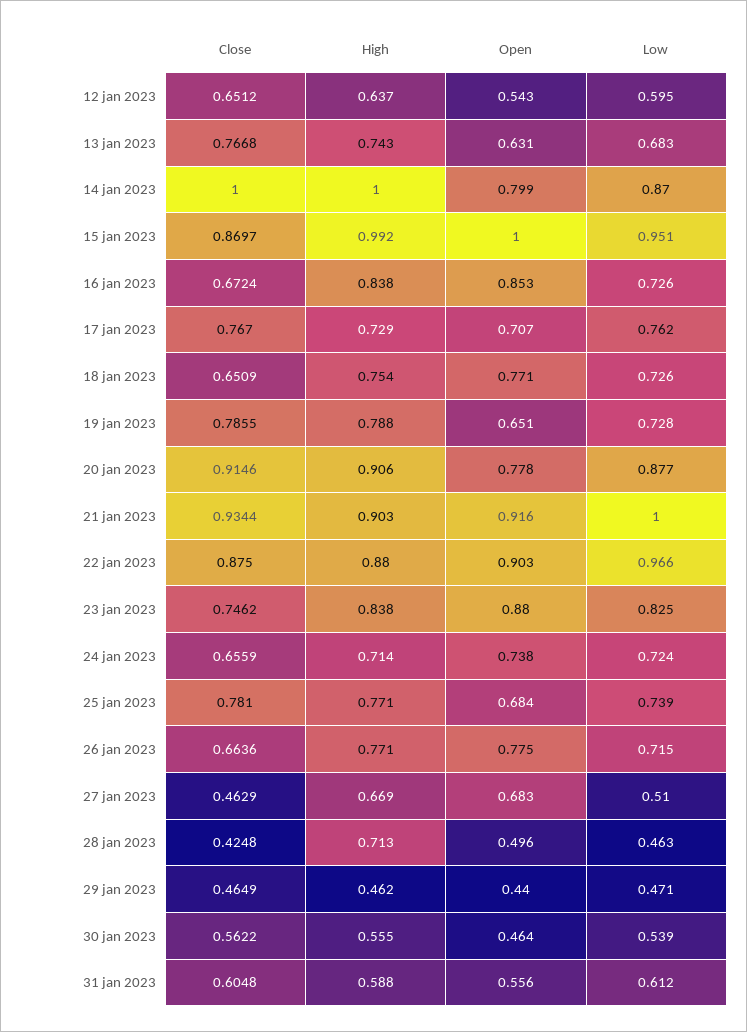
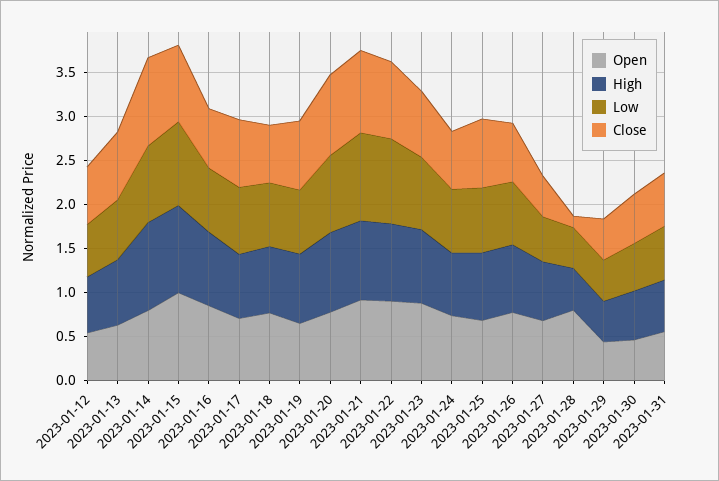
  {
    "Close": {
      "12 jan 2023": 0.6512,
      "13 jan 2023": 0.7668,
      "14 jan 2023": 1,
      "15 jan 2023": 0.8697,
      "16 jan 2023": 0.6724,
      "17 jan 2023": 0.767,
      "18 jan 2023": 0.6509,
      "19 jan 2023": 0.7855,
      "20 jan 2023": 0.9146,
      "21 jan 2023": 0.9344,
      "22 jan 2023": 0.875,
      "23 jan 2023": 0.7462,
      "24 jan 2023": 0.6559,
      "25 jan 2023": 0.781,
      "26 jan 2023": 0.6636,
      "27 jan 2023": 0.4629,
-     "28 jan 2023": 0.4248,
+     "28 jan 2023": 0.1,
      "29 jan 2023": 0.4649,
      "30 jan 2023": 0.5622,
      "31 jan 2023": 0.6048
    },
    "High": {
      "12 jan 2023": 0.637,
      "13 jan 2023": 0.743,
      "14 jan 2023": 1,
      "15 jan 2023": 0.992,
      "16 jan 2023": 0.838,
      "17 jan 2023": 0.729,
      "18 jan 2023": 0.754,
      "19 jan 2023": 0.788,
      "20 jan 2023": 0.906,
      "21 jan 2023": 0.903,
      "22 jan 2023": 0.88,
      "23 jan 2023": 0.838,
      "24 jan 2023": 0.714,
      "25 jan 2023": 0.771,
      "26 jan 2023": 0.771,
      "27 jan 2023": 0.669,
-     "28 jan 2023": 0.713,
+     "28 jan 2023": 0.5,
      "29 jan 2023": 0.462,
      "30 jan 2023": 0.555,
      "31 jan 2023": 0.588
    },
    "Open": {
      "12 jan 2023": 0.543,
      "13 jan 2023": 0.631,
      "14 jan 2023": 0.799,
      "15 jan 2023": 1,
      "16 jan 2023": 0.853,
      "17 jan 2023": 0.707,
      "18 jan 2023": 0.771,
      "19 jan 2023": 0.651,
      "20 jan 2023": 0.778,
      "21 jan 2023": 0.916,
      "22 jan 2023": 0.903,
      "23 jan 2023": 0.88,
      "24 jan 2023": 0.738,
      "25 jan 2023": 0.684,
      "26 jan 2023": 0.775,
      "27 jan 2023": 0.683,
-     "28 jan 2023": 0.496,
+     "28 jan 2023": 0.8,
      "29 jan 2023": 0.44,
      "30 jan 2023": 0.464,
      "31 jan 2023": 0.556
    },
    "Low": {
      "12 jan 2023": 0.595,
      "13 jan 2023": 0.683,
      "14 jan 2023": 0.87,
      "15 jan 2023": 0.951,
      "16 jan 2023": 0.726,
      "17 jan 2023": 0.762,
      "18 jan 2023": 0.726,
      "19 jan 2023": 0.728,
      "20 jan 2023": 0.877,
      "21 jan 2023": 1,
      "22 jan 2023": 0.966,
      "23 jan 2023": 0.825,
      "24 jan 2023": 0.724,
      "25 jan 2023": 0.739,
      "26 jan 2023": 0.715,
      "27 jan 2023": 0.51,
      "28 jan 2023": 0.463,
      "29 jan 2023": 0.471,
      "30 jan 2023": 0.539,
      "31 jan 2023": 0.612
    }
  }

